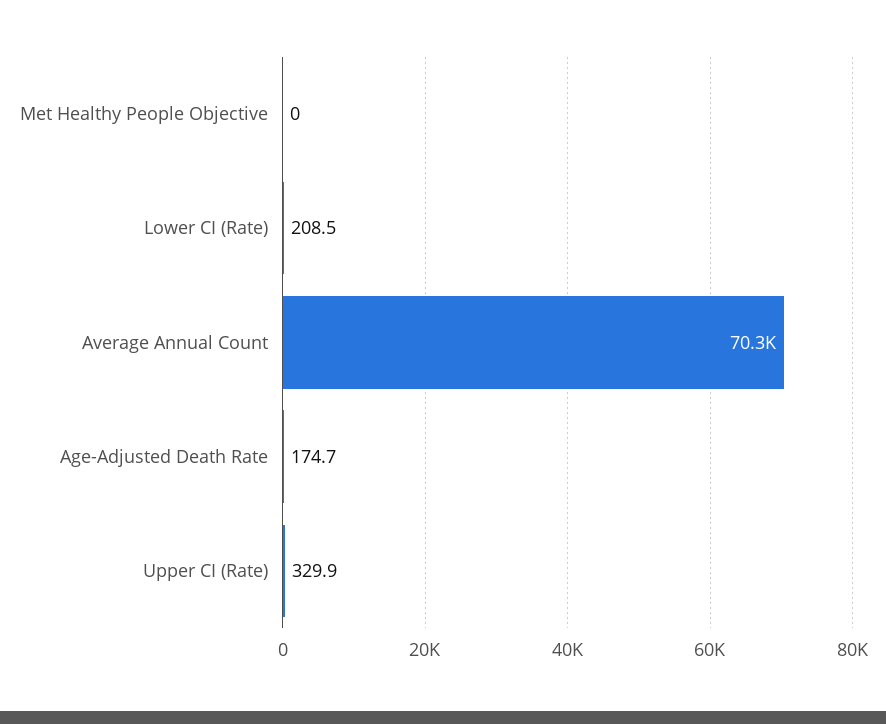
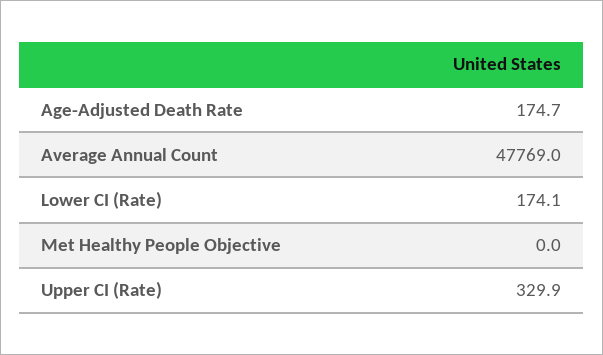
  {
    "Met Healthy People Objective": 0,
-   "Lower CI (Rate)": 208.5,
+   "Lower CI (Rate)": 174.1,
-   "Average Annual Count": 70300,
+   "Average Annual Count": 47769,
    "Age-Adjusted Death Rate": 174.7,
    "Upper CI (Rate)": 329.9
  }

